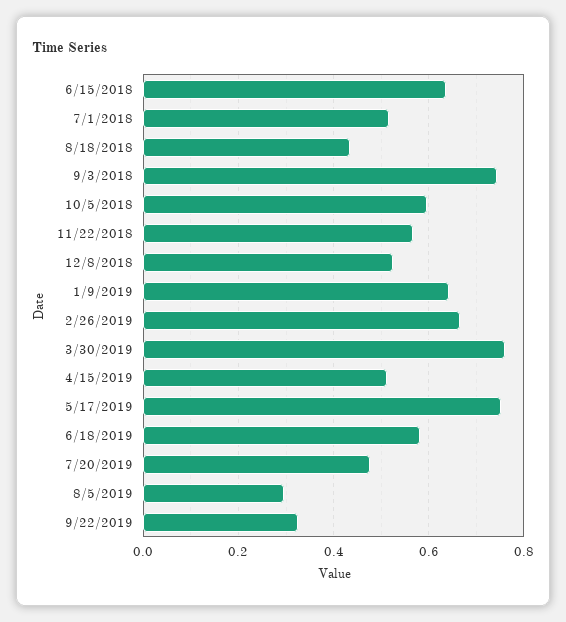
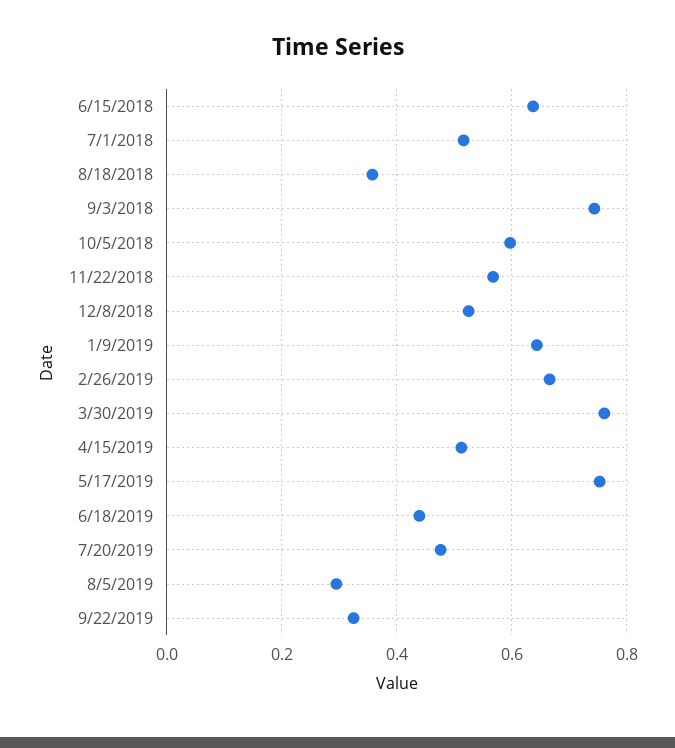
  {
    "6/15/2018": 0.64,
    "7/1/2018": 0.52,
-   "8/18/2018": 0.44,
+   "8/18/2018": 0.36,
    "9/3/2018": 0.74,
    "10/5/2018": 0.6,
    "11/22/2018": 0.56,
    "12/8/2018": 0.52,
    "1/9/2019": 0.64,
    "2/26/2019": 0.66,
    "3/30/2019": 0.76,
    "4/15/2019": 0.52,
    "5/17/2019": 0.76,
-   "6/18/2019": 0.58,
+   "6/18/2019": 0.44,
    "7/20/2019": 0.48,
    "8/5/2019": 0.3,
    "9/22/2019": 0.32
  }

